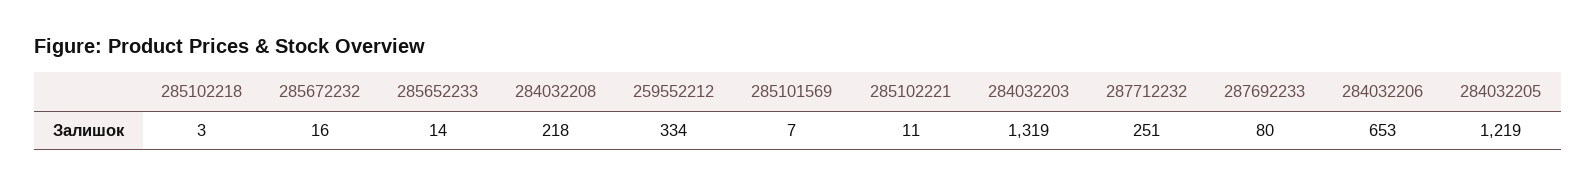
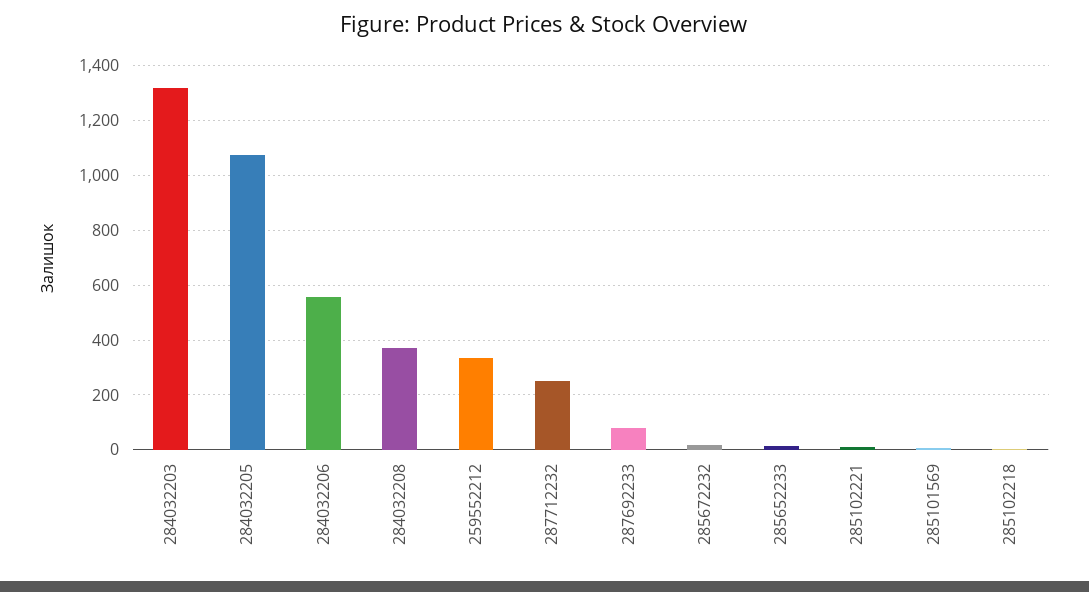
  {
    "285102218": 3,
    "285672232": 16,
    "285652233": 14,
-   "284032208": 218,
+   "284032208": 375,
    "259552212": 334,
    "285101569": 7,
    "285102221": 11,
    "284032203": 1319,
    "287712232": 251,
    "287692233": 80,
-   "284032206": 653,
+   "284032206": 550,
-   "284032205": 1219
+   "284032205": 1075
  }

